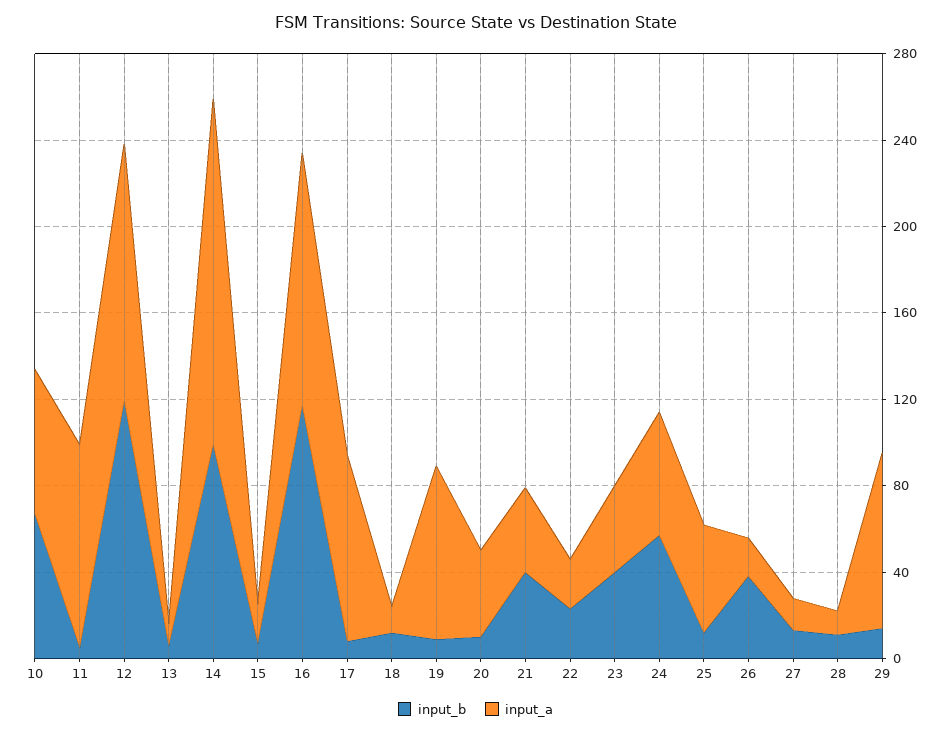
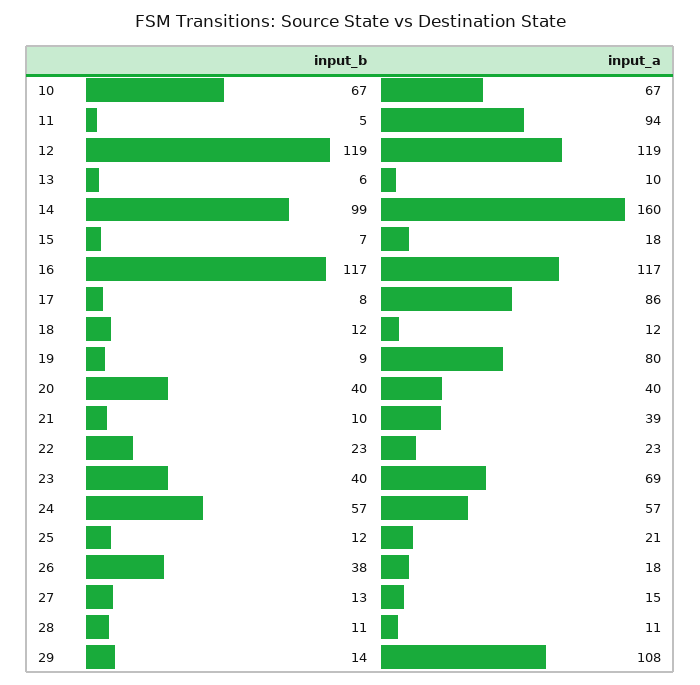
  {
    "input_b": {
      "10": 67,
      "11": 5,
      "12": 119,
      "13": 6,
      "14": 99,
      "15": 7,
      "16": 117,
      "17": 8,
      "18": 12,
      "19": 9,
-     "20": 10,
+     "20": 40,
-     "21": 40,
+     "21": 10,
      "22": 23,
      "23": 40,
      "24": 57,
      "25": 12,
      "26": 38,
      "27": 13,
      "28": 11,
      "29": 14
    },
    "input_a": {
      "10": 67,
      "11": 94,
      "12": 119,
      "13": 10,
      "14": 160,
      "15": 18,
      "16": 117,
      "17": 86,
      "18": 12,
      "19": 80,
      "20": 40,
      "21": 39,
      "22": 23,
-     "23": 40,
+     "23": 69,
      "24": 57,
-     "25": 50,
+     "25": 21,
      "26": 18,
      "27": 15,
      "28": 11,
-     "29": 80
+     "29": 108
    }
  }

